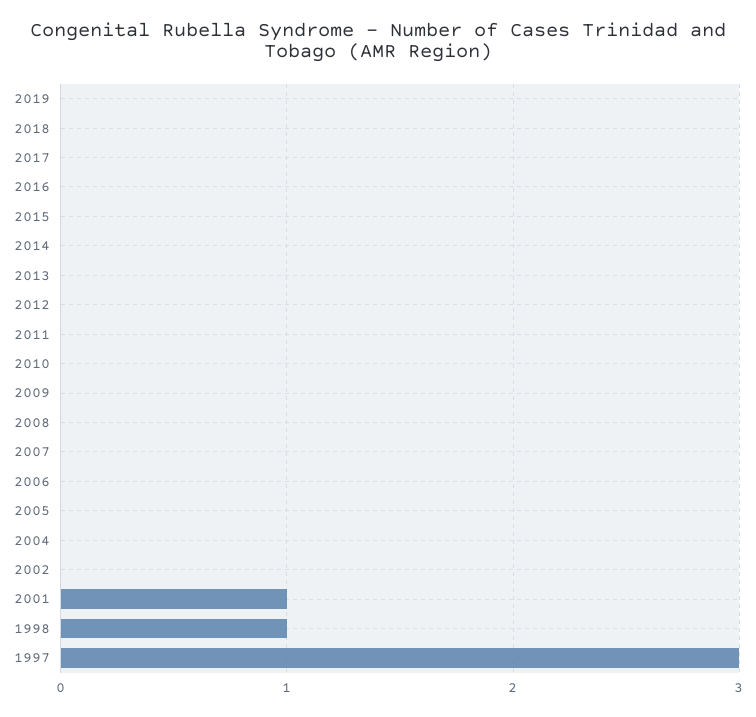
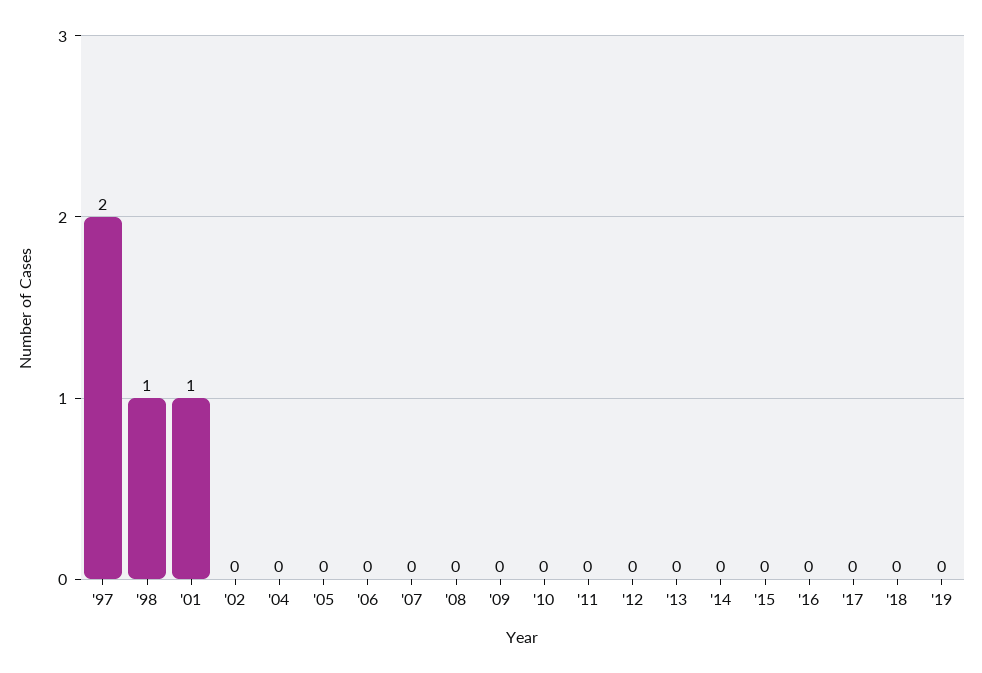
  {
    "2019": 0,
    "2018": 0,
    "2017": 0,
    "2016": 0,
    "2015": 0,
    "2014": 0,
    "2013": 0,
    "2012": 0,
    "2011": 0,
    "2010": 0,
    "2009": 0,
    "2008": 0,
    "2007": 0,
    "2006": 0,
    "2005": 0,
    "2004": 0,
    "2002": 0,
    "2001": 1,
    "1998": 1,
-   "1997": 3
+   "1997": 2
  }

